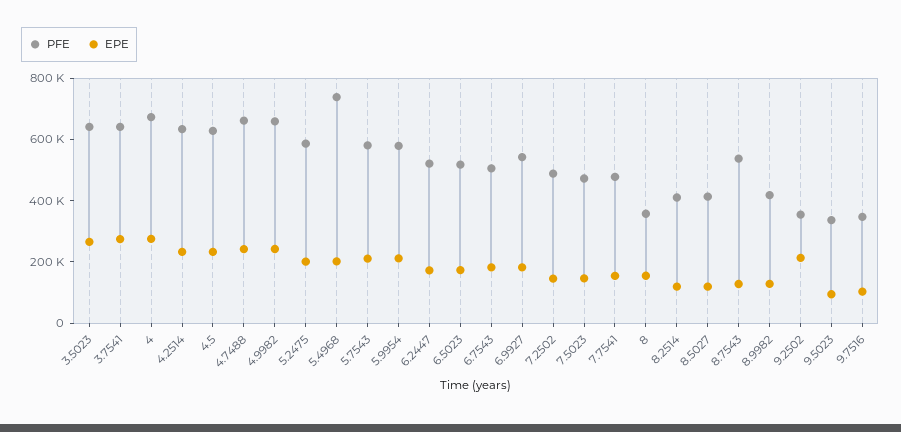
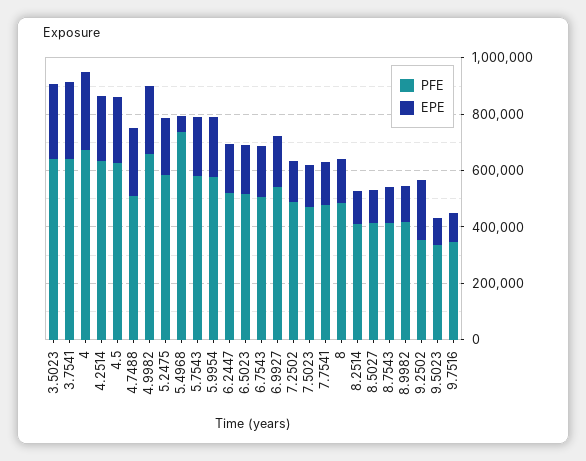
  {
    "PFE": {
      "3.5023": 650000,
      "3.7541": 650000,
      "4": 650000,
      "4.2514": 650000,
      "4.5": 650000,
-     "4.7488": 650000,
+     "4.7488": 500000,
      "4.9982": 650000,
      "5.2475": 600000,
      "5.4968": 750000,
      "5.7543": 600000,
      "5.9954": 600000,
      "6.2447": 500000,
      "6.5023": 500000,
      "6.7543": 500000,
      "6.9927": 550000,
      "7.2502": 500000,
      "7.5023": 450000,
      "7.7541": 500000,
-     "8": 350000,
+     "8": 500000,
      "8.2514": 400000,
      "8.5027": 400000,
-     "8.7543": 550000,
+     "8.7543": 400000,
      "8.9982": 400000,
      "9.2502": 350000,
      "9.5023": 350000,
      "9.7516": 350000
    },
    "EPE": {
      "3.5023": 250000,
      "3.7541": 250000,
      "4": 300000,
      "4.2514": 250000,
      "4.5": 250000,
      "4.7488": 250000,
      "4.9982": 250000,
      "5.2475": 200000,
-     "5.4968": 200000,
+     "5.4968": 50000,
      "5.7543": 200000,
      "5.9954": 200000,
      "6.2447": 150000,
      "6.5023": 150000,
      "6.7543": 200000,
      "6.9927": 200000,
      "7.2502": 150000,
      "7.5023": 150000,
      "7.7541": 150000,
      "8": 150000,
      "8.2514": 100000,
      "8.5027": 100000,
      "8.7543": 150000,
      "8.9982": 150000,
      "9.2502": 200000,
      "9.5023": 100000,
      "9.7516": 100000
    }
  }

